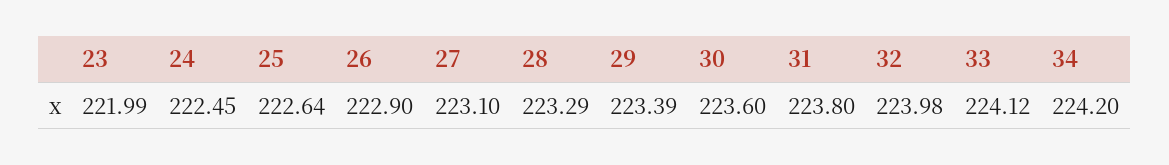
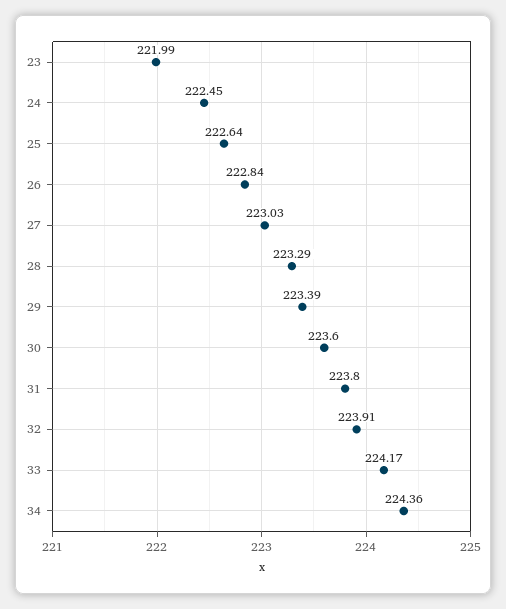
  {
    "23": 221.99,
    "24": 222.45,
    "25": 222.64,
-   "26": 222.9,
+   "26": 222.84,
-   "27": 223.1,
+   "27": 223.03,
    "28": 223.29,
    "29": 223.39,
    "30": 223.6,
    "31": 223.8,
-   "32": 223.98,
+   "32": 223.91,
-   "33": 224.12,
+   "33": 224.17,
-   "34": 224.2
+   "34": 224.36
  }

